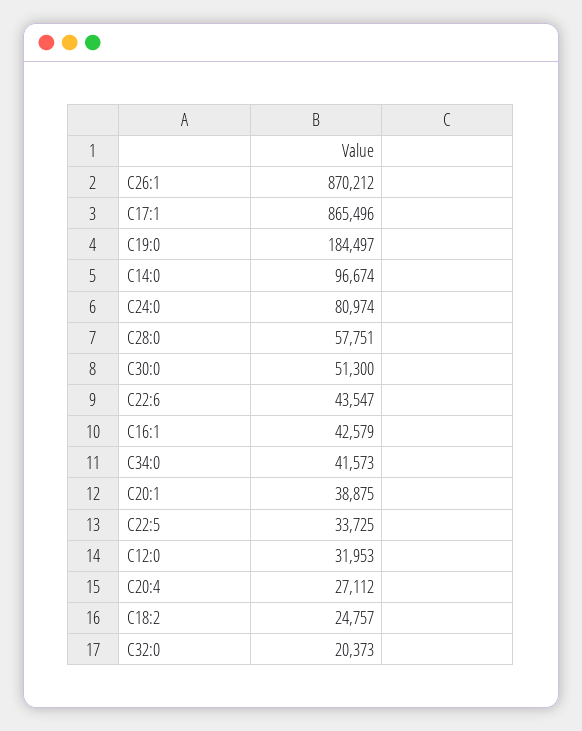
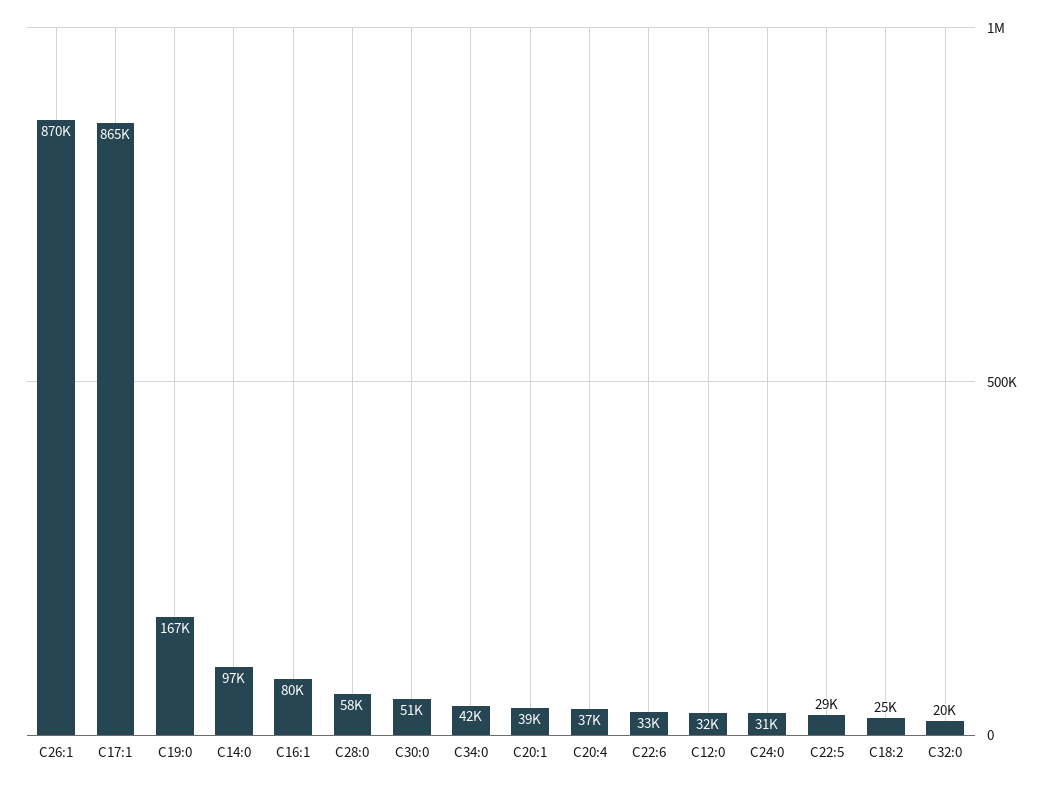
  {
    "C26:1": 870212,
    "C17:1": 865496,
-   "C19:0": 184497,
+   "C19:0": 167000,
    "C14:0": 96674,
-   "C24:0": 80974,
+   "C24:0": 31000,
    "C28:0": 57751,
    "C30:0": 51300,
-   "C22:6": 43547,
+   "C22:6": 33000,
-   "C16:1": 42579,
+   "C16:1": 80000,
    "C34:0": 41573,
    "C20:1": 38875,
-   "C22:5": 33725,
+   "C22:5": 29000,
    "C12:0": 31953,
-   "C20:4": 27112,
+   "C20:4": 37000,
    "C18:2": 24757,
    "C32:0": 20373
  }

